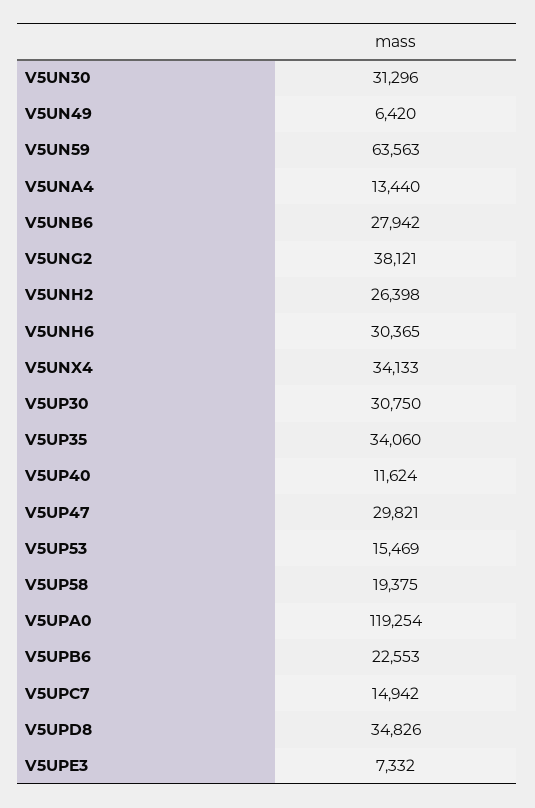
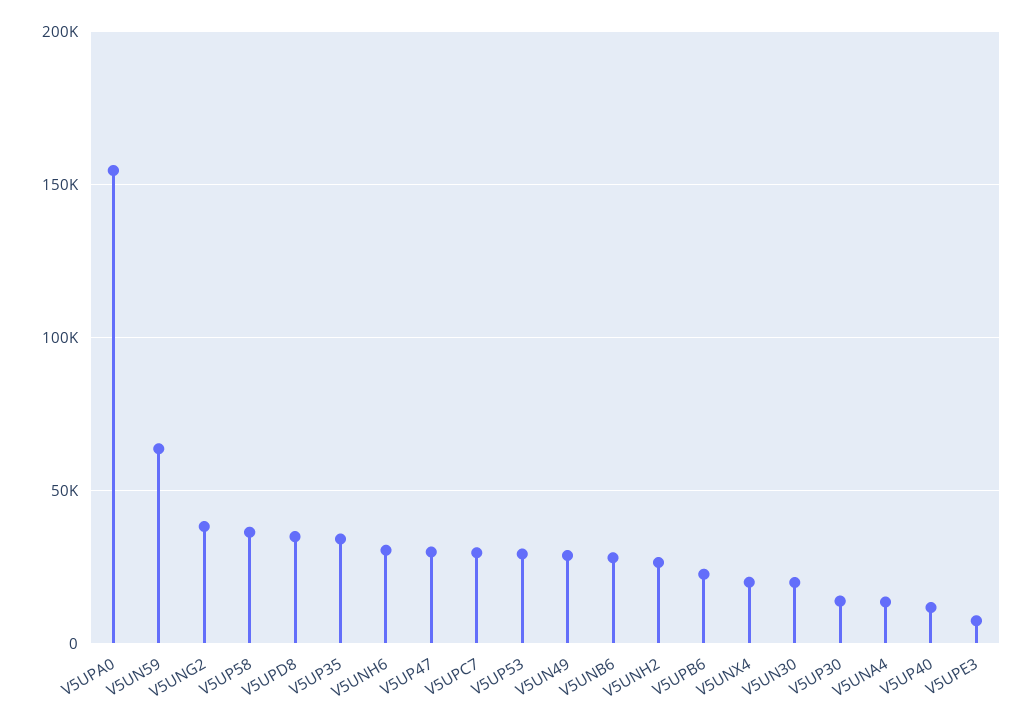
  {
-   "V5UN30": 31296,
+   "V5UN30": 20000,
-   "V5UN49": 6420,
+   "V5UN49": 30000,
    "V5UN59": 63563,
    "V5UNA4": 13440,
    "V5UNB6": 27942,
    "V5UNG2": 38121,
    "V5UNH2": 26398,
    "V5UNH6": 30365,
-   "V5UNX4": 34133,
+   "V5UNX4": 20000,
-   "V5UP30": 30750,
+   "V5UP30": 15000,
    "V5UP35": 34060,
    "V5UP40": 11624,
    "V5UP47": 29821,
-   "V5UP53": 15469,
+   "V5UP53": 30000,
-   "V5UP58": 19375,
+   "V5UP58": 35000,
-   "V5UPA0": 119254,
+   "V5UPA0": 155000,
    "V5UPB6": 22553,
-   "V5UPC7": 14942,
+   "V5UPC7": 30000,
    "V5UPD8": 34826,
    "V5UPE3": 7332
  }

